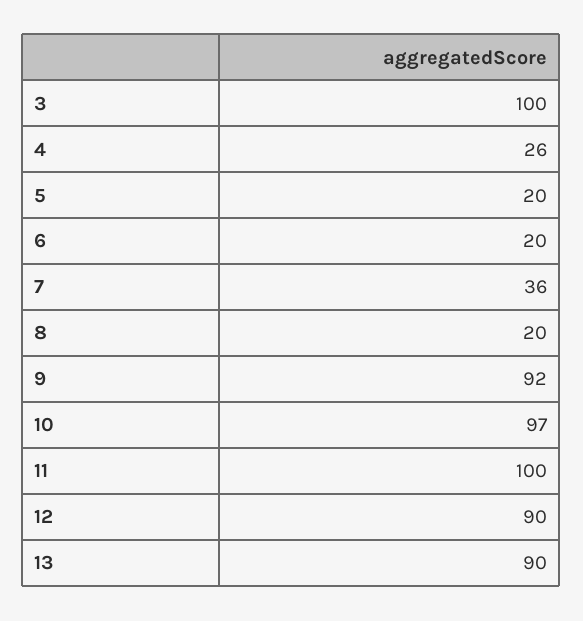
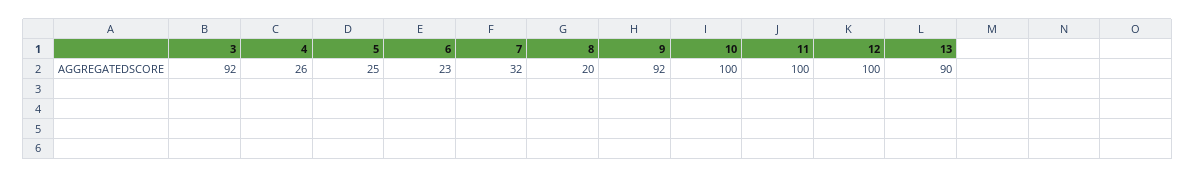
  {
-   "3": 100,
+   "3": 92,
    "4": 26,
-   "5": 20,
+   "5": 25,
-   "6": 20,
+   "6": 23,
-   "7": 36,
+   "7": 32,
    "8": 20,
    "9": 92,
-   "10": 97,
+   "10": 100,
    "11": 100,
-   "12": 90,
+   "12": 100,
    "13": 90
  }

